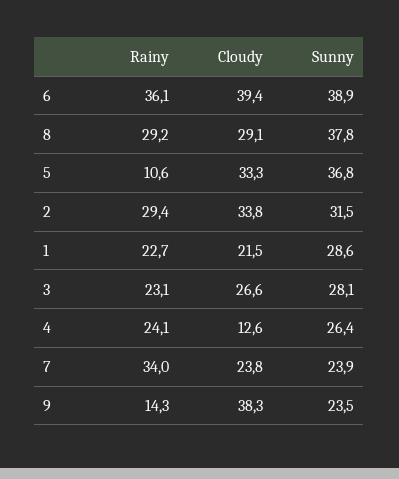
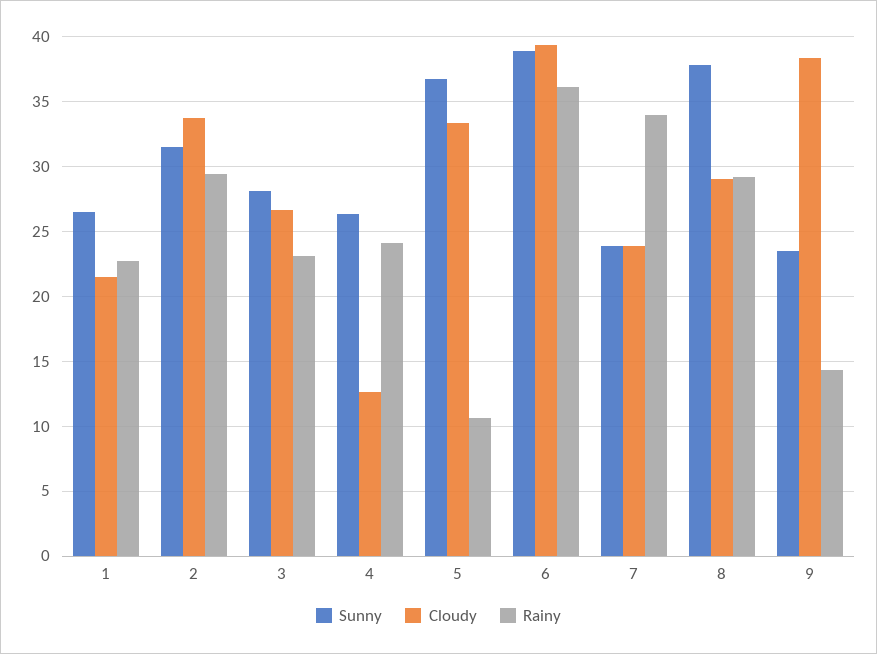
  {
    "Rainy": {
      "6": 36.1,
      "8": 29.2,
      "5": 10.6,
      "2": 29.4,
      "1": 22.7,
      "3": 23.1,
      "4": 24.1,
      "7": 34,
      "9": 14.3
    },
    "Cloudy": {
      "6": 39.4,
      "8": 29.1,
      "5": 33.3,
      "2": 33.8,
      "1": 21.5,
      "3": 26.6,
      "4": 12.6,
      "7": 23.8,
      "9": 38.3
    },
    "Sunny": {
      "6": 38.9,
      "8": 37.8,
      "5": 36.8,
      "2": 31.5,
-     "1": 28.6,
+     "1": 26.5,
      "3": 28.1,
      "4": 26.4,
      "7": 23.9,
      "9": 23.5
    }
  }

